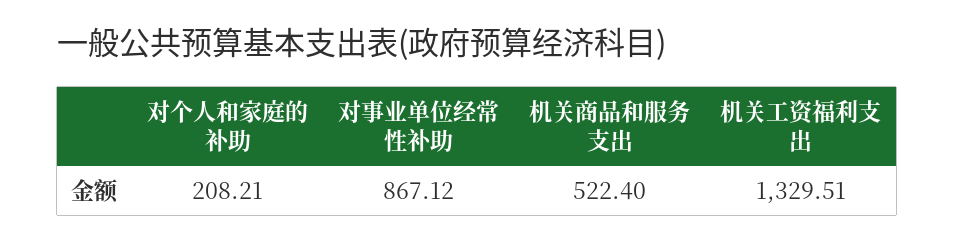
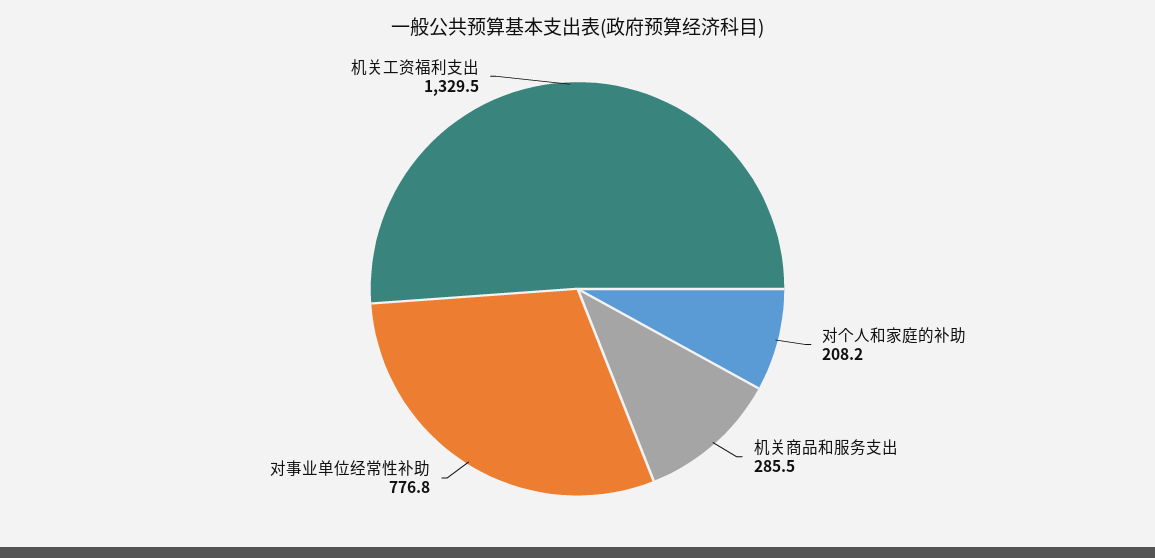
  {
    "对个人和家庭的补助": 208.21,
-   "对事业单位经常性补助": 867.12,
+   "对事业单位经常性补助": 776.8,
-   "机关商品和服务支出": 522.4,
+   "机关商品和服务支出": 285.5,
    "机关工资福利支出": 1329.51
  }

